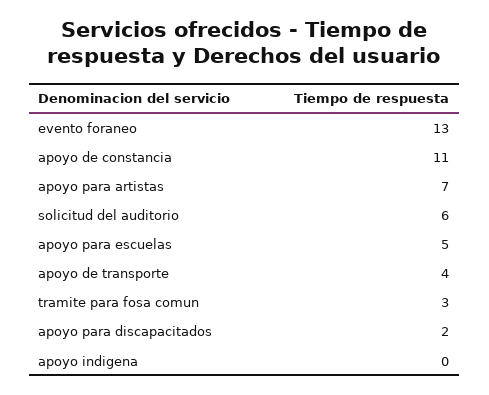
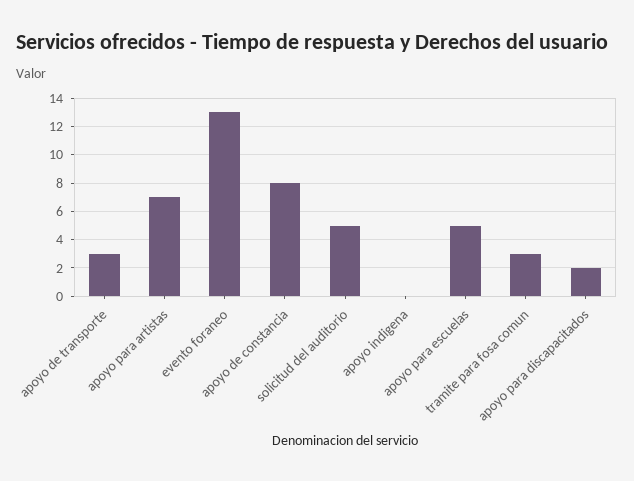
  {
    "evento foraneo": 13,
-   "apoyo de constancia": 11,
+   "apoyo de constancia": 8,
    "apoyo para artistas": 7,
-   "solicitud del auditorio": 6,
+   "solicitud del auditorio": 5,
    "apoyo para escuelas": 5,
-   "apoyo de transporte": 4,
+   "apoyo de transporte": 3,
    "tramite para fosa comun": 3,
    "apoyo para discapacitados": 2,
    "apoyo indigena": 0
  }

